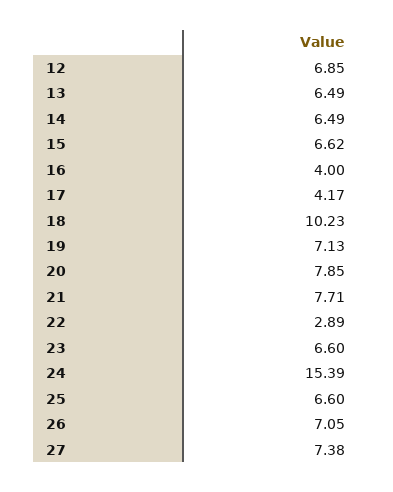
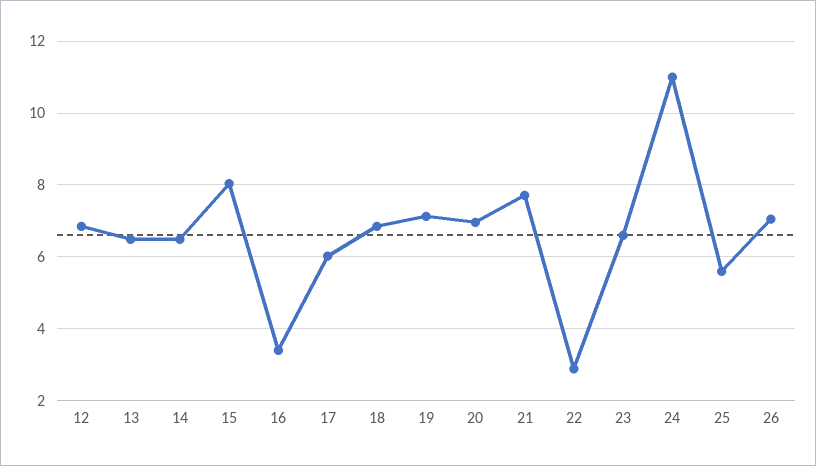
  {
    "12": 6.85,
    "13": 6.49,
    "14": 6.49,
-   "15": 6.62,
+   "15": 8,
-   "16": 4,
+   "16": 3.4,
-   "17": 4.17,
+   "17": 6,
-   "18": 10.23,
+   "18": 6.8,
    "19": 7.13,
-   "20": 7.85,
+   "20": 7,
    "21": 7.71,
    "22": 2.89,
    "23": 6.6,
-   "24": 15.39,
+   "24": 11,
-   "25": 6.6,
+   "25": 5.6,
-   "26": 7.05,
+   "26": 7.05
-   "27": 7.38
  }

